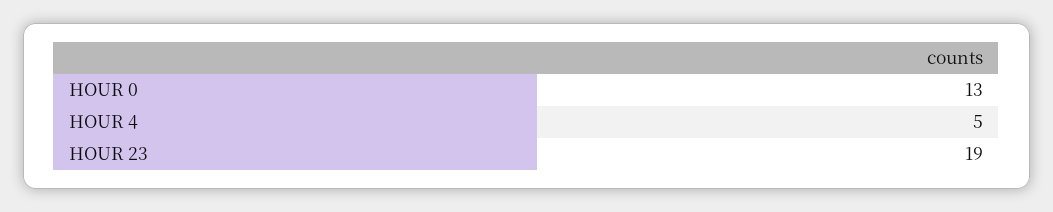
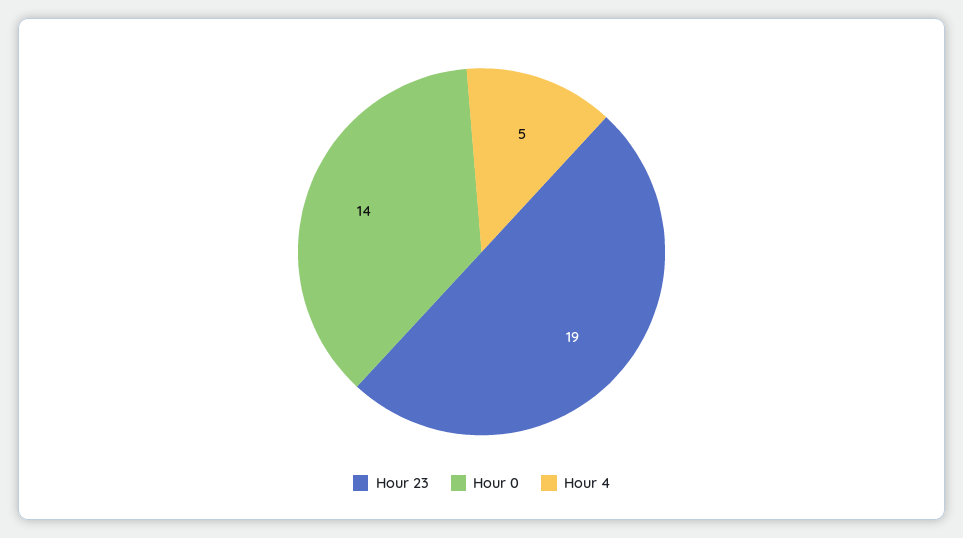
  {
-   "HOUR 0": 13,
+   "HOUR 0": 14,
    "HOUR 4": 5,
    "HOUR 23": 19
  }

